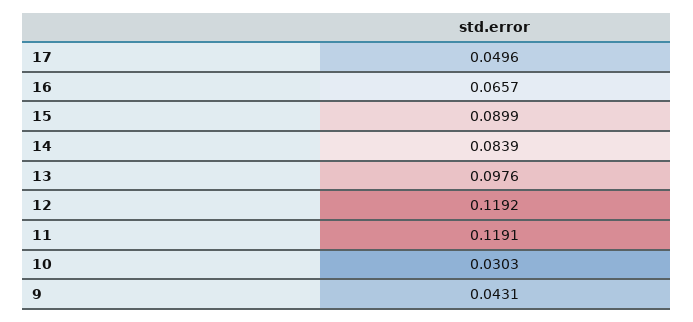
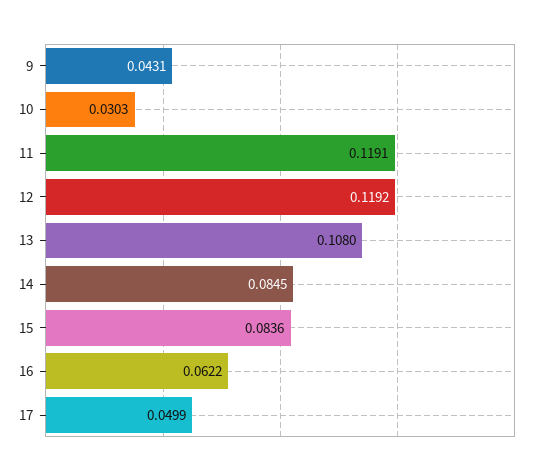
  {
-   "17": 0.0496,
+   "17": 0.0499,
-   "16": 0.0657,
+   "16": 0.0622,
-   "15": 0.0899,
+   "15": 0.0836,
-   "14": 0.0839,
+   "14": 0.0845,
-   "13": 0.0976,
+   "13": 0.108,
    "12": 0.1192,
    "11": 0.1191,
    "10": 0.0303,
    "9": 0.0431
  }

